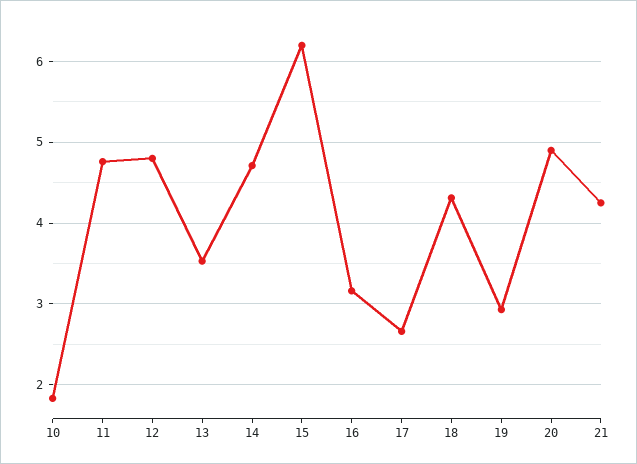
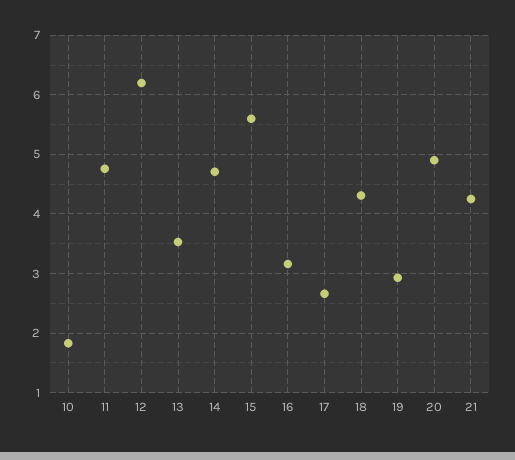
  {
    "10": 1.8,
    "11": 4.8,
-   "12": 4.8,
+   "12": 6.2,
    "13": 3.5,
    "14": 4.7,
-   "15": 6.2,
+   "15": 5.6,
    "16": 3.2,
    "17": 2.7,
    "18": 4.3,
    "19": 2.9,
    "20": 4.9,
    "21": 4.3
  }

